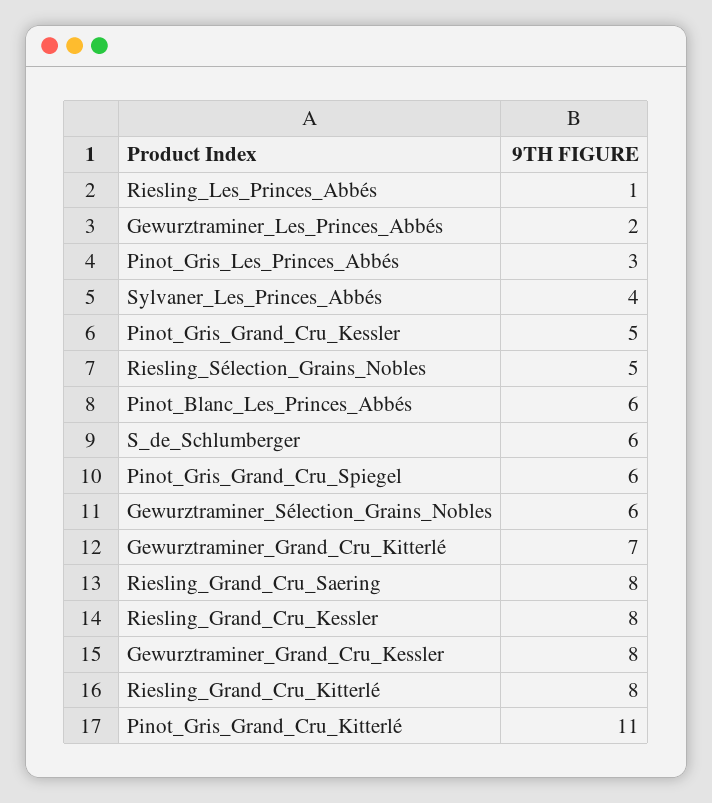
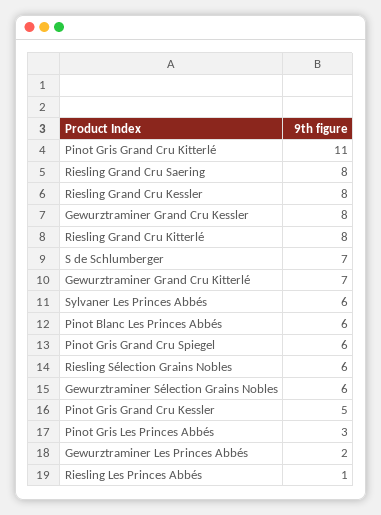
  {
    "Riesling_Les_Princes_Abbés": 1,
    "Gewurztraminer_Les_Princes_Abbés": 2,
    "Pinot_Gris_Les_Princes_Abbés": 3,
-   "Sylvaner_Les_Princes_Abbés": 4,
+   "Sylvaner_Les_Princes_Abbés": 6,
    "Pinot_Gris_Grand_Cru_Kessler": 5,
-   "Riesling_Sélection_Grains_Nobles": 5,
+   "Riesling_Sélection_Grains_Nobles": 6,
    "Pinot_Blanc_Les_Princes_Abbés": 6,
-   "S_de_Schlumberger": 6,
+   "S_de_Schlumberger": 7,
    "Pinot_Gris_Grand_Cru_Spiegel": 6,
    "Gewurztraminer_Sélection_Grains_Nobles": 6,
    "Gewurztraminer_Grand_Cru_Kitterlé": 7,
    "Riesling_Grand_Cru_Saering": 8,
    "Riesling_Grand_Cru_Kessler": 8,
    "Gewurztraminer_Grand_Cru_Kessler": 8,
    "Riesling_Grand_Cru_Kitterlé": 8,
    "Pinot_Gris_Grand_Cru_Kitterlé": 11
  }

